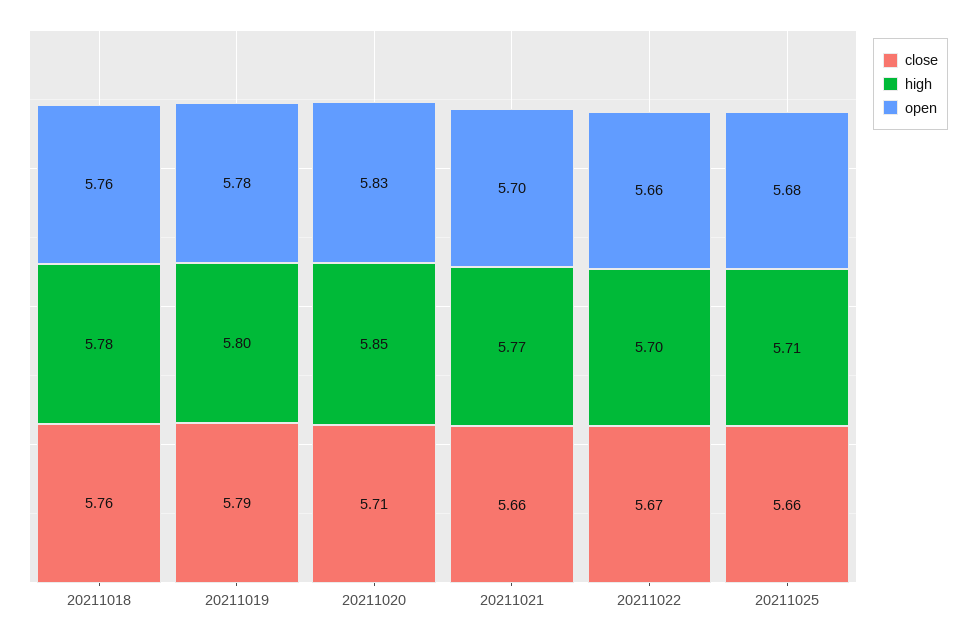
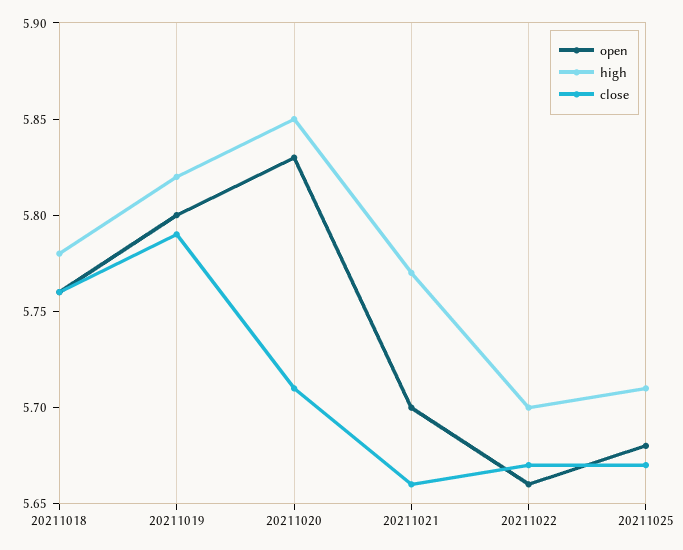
  {
    "close": {
      "20211018": 5.76,
      "20211019": 5.79,
      "20211020": 5.71,
      "20211021": 5.66,
      "20211022": 5.67,
-     "20211025": 5.66
+     "20211025": 5.67
    },
    "high": {
      "20211018": 5.78,
-     "20211019": 5.8,
+     "20211019": 5.82,
      "20211020": 5.85,
      "20211021": 5.77,
      "20211022": 5.7,
      "20211025": 5.71
    },
    "open": {
      "20211018": 5.76,
-     "20211019": 5.78,
+     "20211019": 5.8,
      "20211020": 5.83,
      "20211021": 5.7,
      "20211022": 5.66,
      "20211025": 5.68
    }
  }

